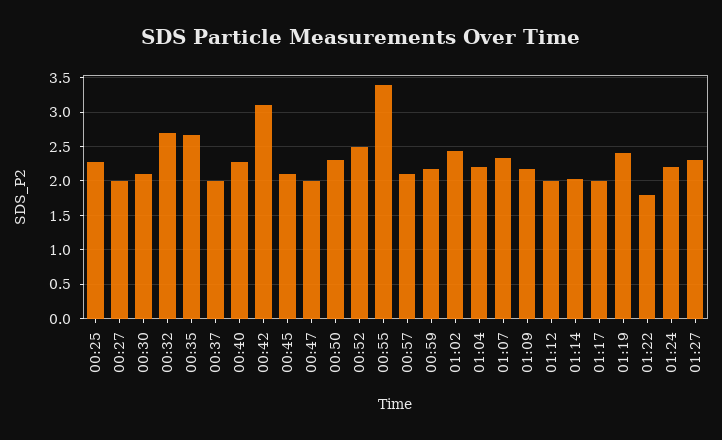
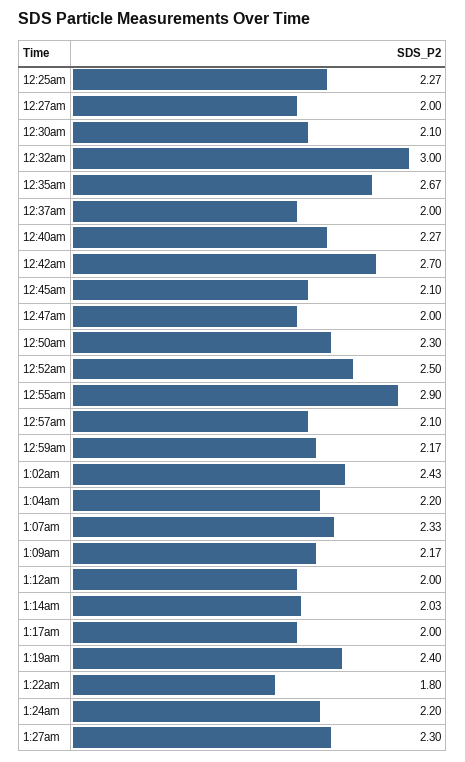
  {
    "00:25": 2.27,
    "00:27": 2,
    "00:30": 2.1,
-   "00:32": 2.7,
+   "00:32": 3,
    "00:35": 2.67,
    "00:37": 2,
    "00:40": 2.27,
-   "00:42": 3.1,
+   "00:42": 2.7,
    "00:45": 2.1,
    "00:47": 2,
    "00:50": 2.3,
    "00:52": 2.5,
-   "00:55": 3.4,
+   "00:55": 2.9,
    "00:57": 2.1,
    "00:59": 2.17,
    "01:02": 2.43,
    "01:04": 2.2,
    "01:07": 2.33,
    "01:09": 2.17,
    "01:12": 2,
    "01:14": 2.03,
    "01:17": 2,
    "01:19": 2.4,
    "01:22": 1.8,
    "01:24": 2.2,
    "01:27": 2.3
  }

